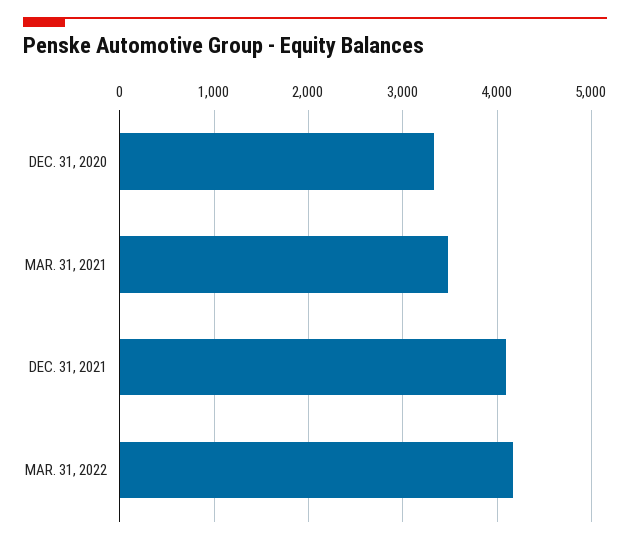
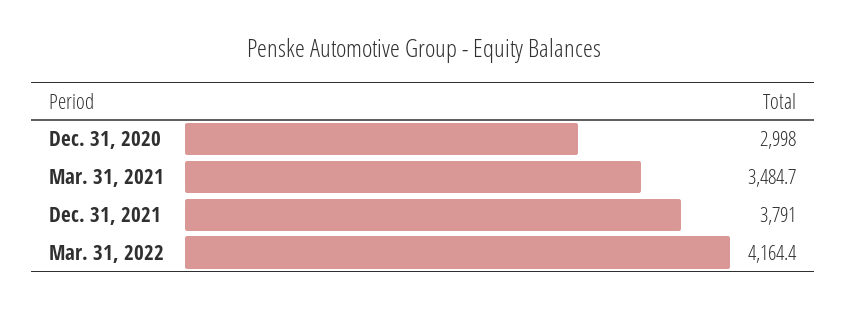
  {
-   "DEC. 31, 2020": 3300,
+   "DEC. 31, 2020": 2998,
    "MAR. 31, 2021": 3484.7,
-   "DEC. 31, 2021": 4100,
+   "DEC. 31, 2021": 3791,
    "MAR. 31, 2022": 4164.4
  }

